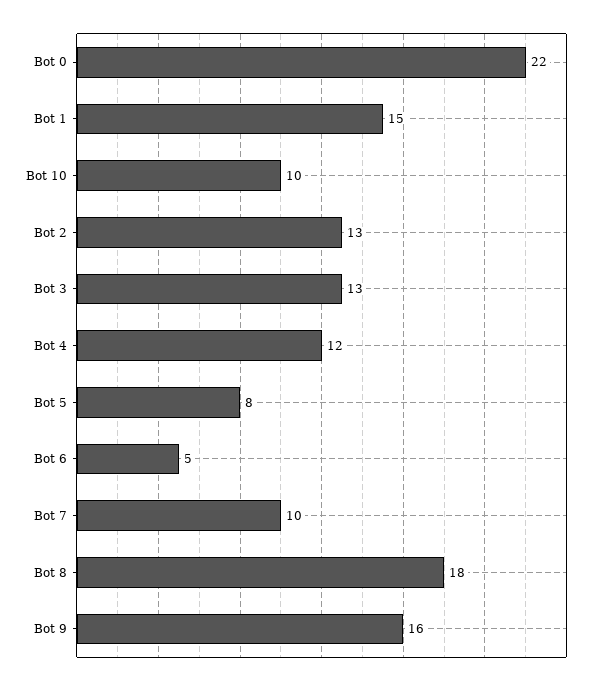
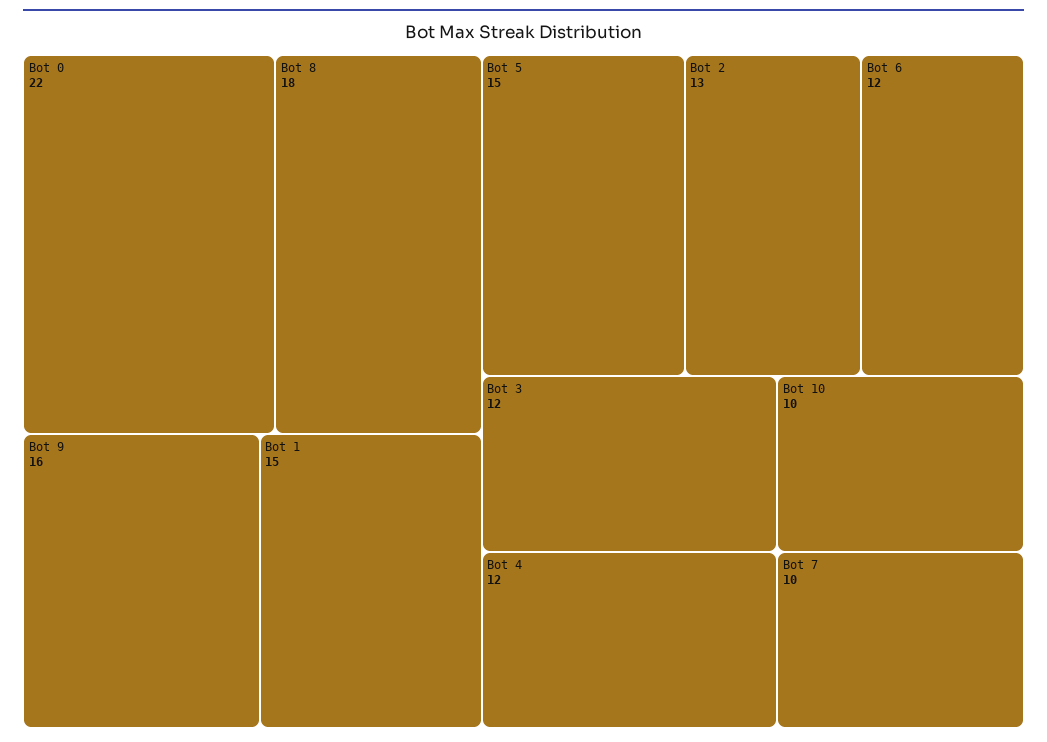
  {
    "Bot 0": 22,
    "Bot 1": 15,
    "Bot 10": 10,
    "Bot 2": 13,
-   "Bot 3": 13,
+   "Bot 3": 12,
    "Bot 4": 12,
-   "Bot 5": 8,
+   "Bot 5": 15,
-   "Bot 6": 5,
+   "Bot 6": 12,
    "Bot 7": 10,
    "Bot 8": 18,
    "Bot 9": 16
  }

